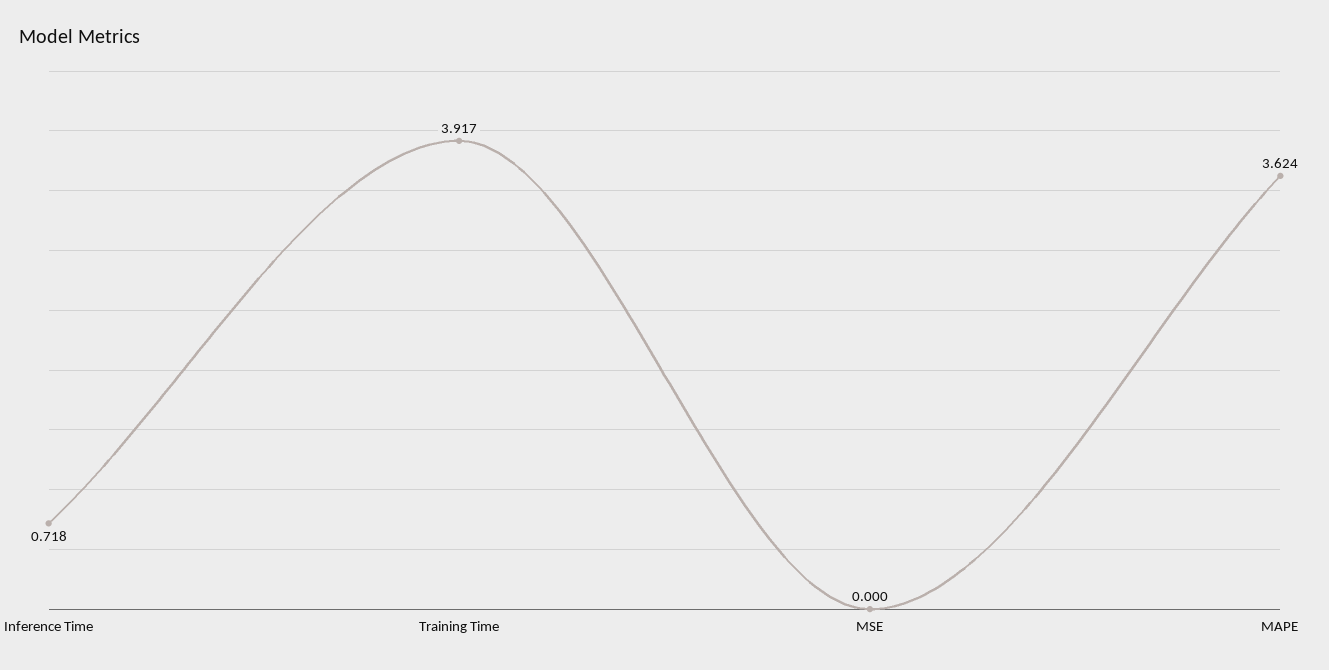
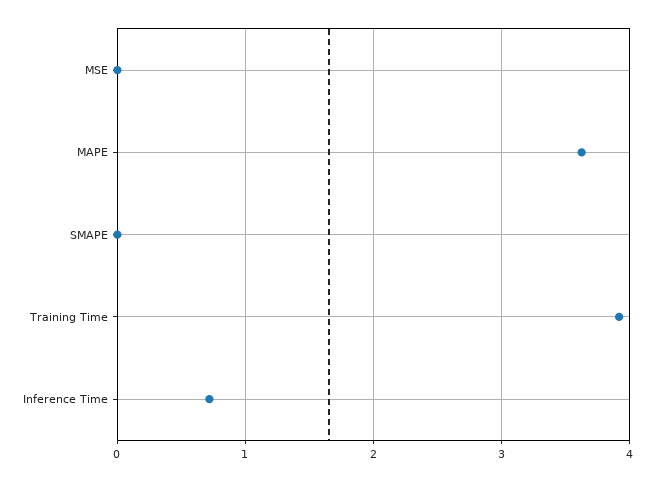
  {
    "Inference Time": 0.718,
    "Training Time": 3.917,
    "MSE": 0,
-   "MAPE": 3.624
+   "MAPE": 3.624,
+   "SMAPE": 0
  }

